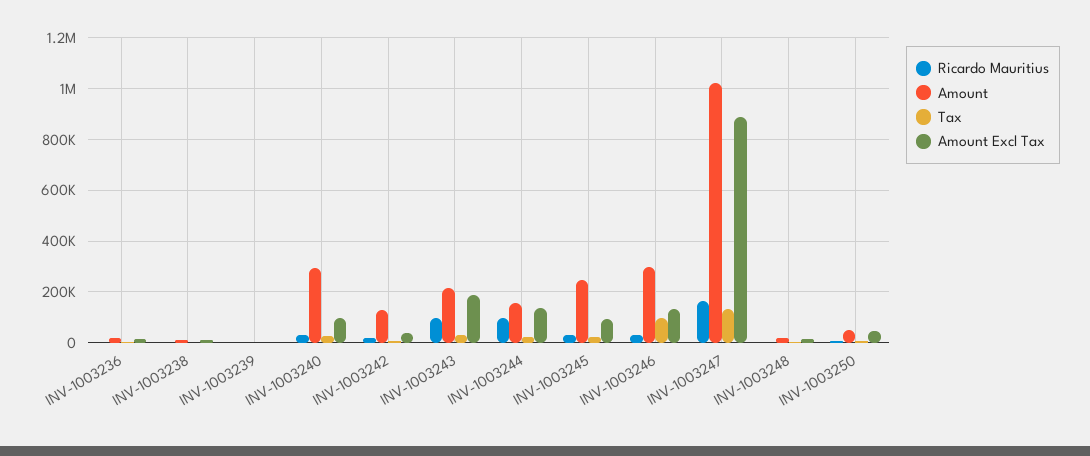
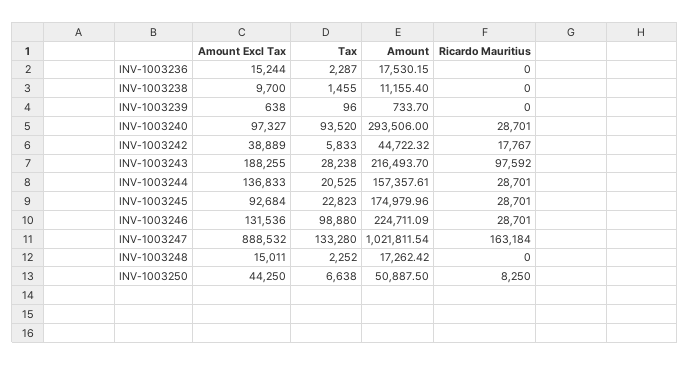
  {
    "Ricardo Mauritius": {
      "INV-1003236": 0,
      "INV-1003238": 0,
      "INV-1003239": 0,
      "INV-1003240": 28701,
      "INV-1003242": 17767,
      "INV-1003243": 97592,
-     "INV-1003244": 100000,
+     "INV-1003244": 28701,
      "INV-1003245": 28701,
      "INV-1003246": 28701,
      "INV-1003247": 163184,
      "INV-1003248": 0,
      "INV-1003250": 8250
    },
    "Amount": {
      "INV-1003236": 17530.15,
      "INV-1003238": 11155.4,
      "INV-1003239": 733.7,
      "INV-1003240": 293506,
-     "INV-1003242": 125000,
+     "INV-1003242": 44722.32,
      "INV-1003243": 216493.7,
      "INV-1003244": 157357.61,
-     "INV-1003245": 250000,
+     "INV-1003245": 174979.96,
-     "INV-1003246": 300000,
+     "INV-1003246": 224711.09,
      "INV-1003247": 1021811.54,
      "INV-1003248": 17262.42,
      "INV-1003250": 50887.5
    },
    "Tax": {
      "INV-1003236": 2287,
      "INV-1003238": 1455,
      "INV-1003239": 96,
-     "INV-1003240": 25000,
+     "INV-1003240": 93520,
      "INV-1003242": 5833,
      "INV-1003243": 28238,
      "INV-1003244": 20525,
      "INV-1003245": 22823,
      "INV-1003246": 98880,
      "INV-1003247": 133280,
      "INV-1003248": 2252,
      "INV-1003250": 6638
    },
    "Amount Excl Tax": {
      "INV-1003236": 15244,
      "INV-1003238": 9700,
      "INV-1003239": 638,
      "INV-1003240": 97327,
      "INV-1003242": 38889,
      "INV-1003243": 188255,
      "INV-1003244": 136833,
      "INV-1003245": 92684,
      "INV-1003246": 131536,
      "INV-1003247": 888532,
      "INV-1003248": 15011,
      "INV-1003250": 44250
    }
  }

